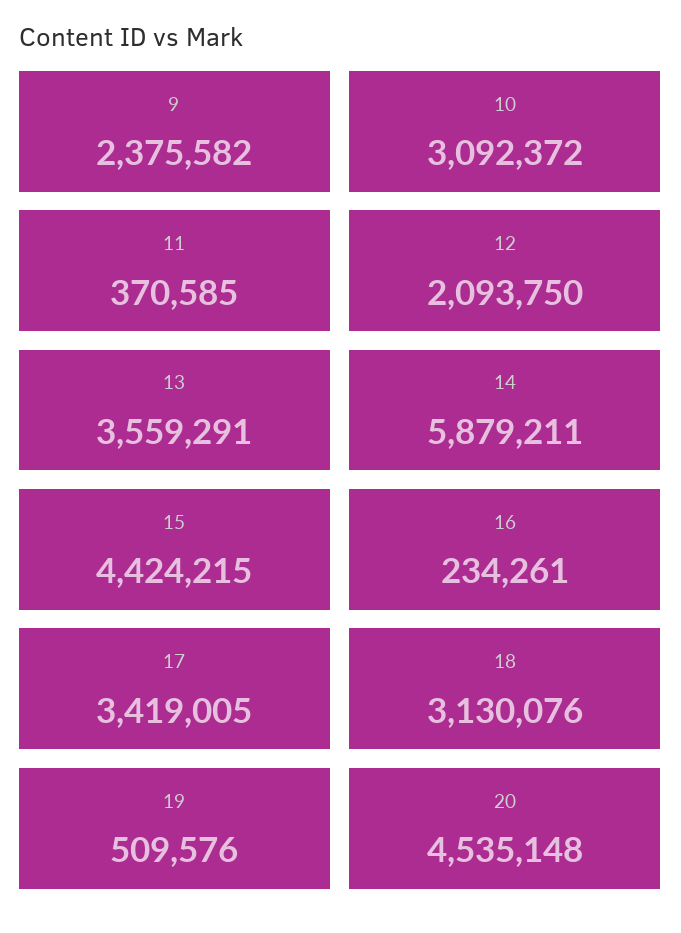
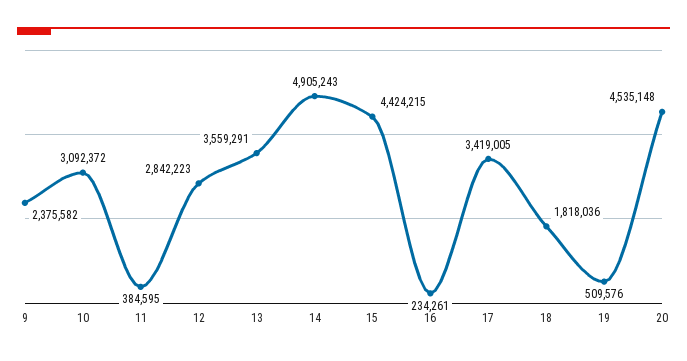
  {
    "9": 2375582,
    "10": 3092372,
-   "11": 370585,
+   "11": 384595,
-   "12": 2093750,
+   "12": 2842223,
    "13": 3559291,
-   "14": 5879211,
+   "14": 4905243,
    "15": 4424215,
    "16": 234261,
    "17": 3419005,
-   "18": 3130076,
+   "18": 1818036,
    "19": 509576,
    "20": 4535148
  }

